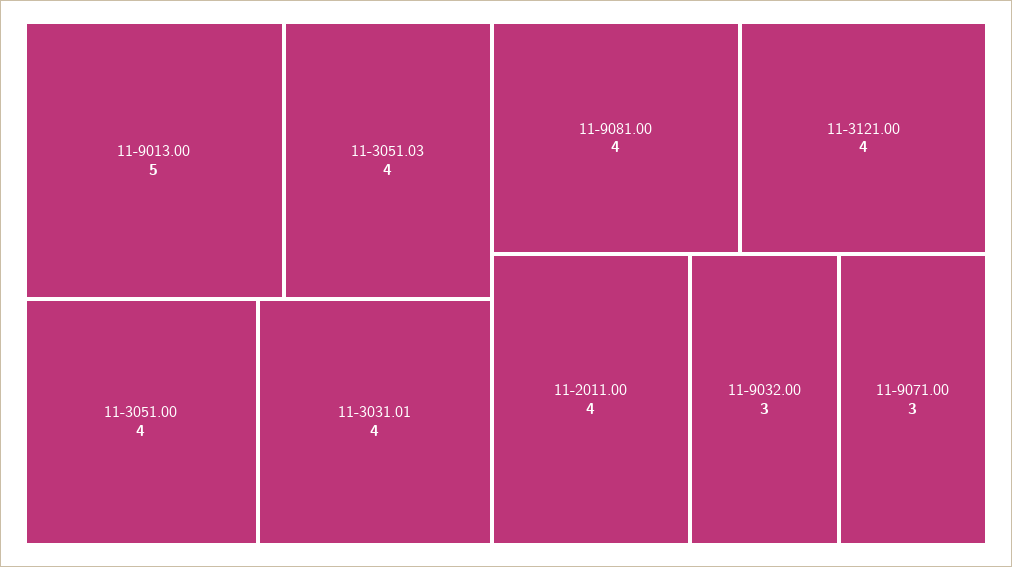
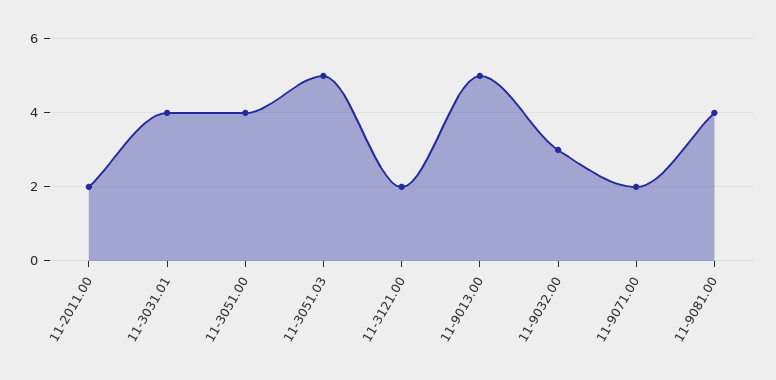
  {
    "11-9013.00": 5,
-   "11-3051.03": 4,
+   "11-3051.03": 5,
    "11-3051.00": 4,
    "11-3031.01": 4,
    "11-9081.00": 4,
-   "11-3121.00": 4,
+   "11-3121.00": 2,
-   "11-2011.00": 4,
+   "11-2011.00": 2,
    "11-9032.00": 3,
-   "11-9071.00": 3
+   "11-9071.00": 2
  }

